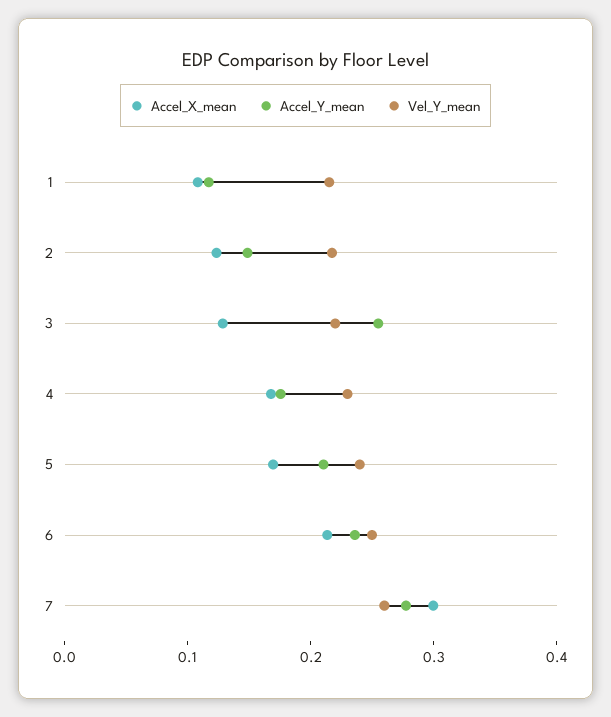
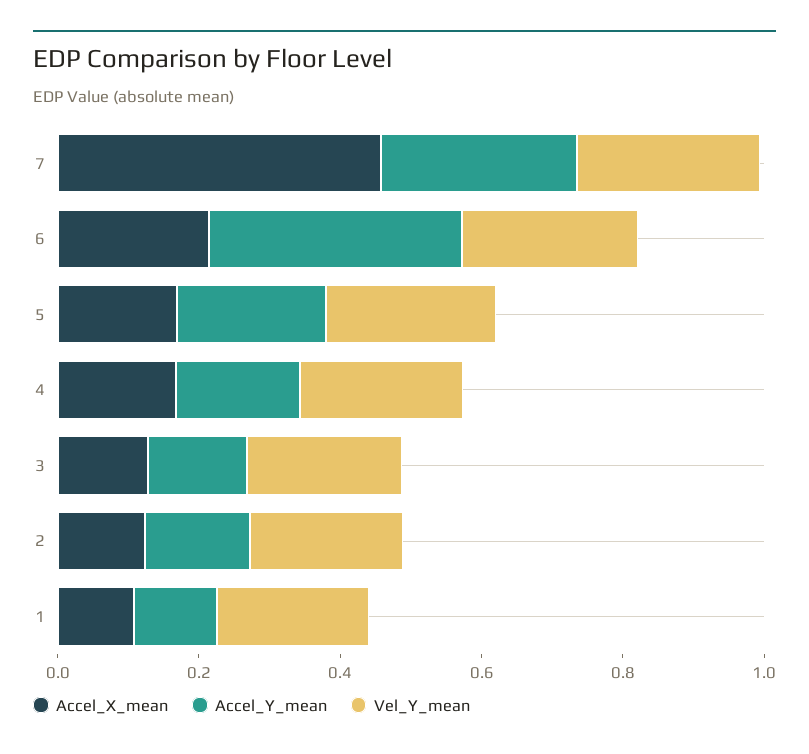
  {
    "Accel_X_mean": {
      "1": 0.1,
      "2": 0.12,
      "3": 0.12,
      "4": 0.16,
      "5": 0.16,
      "6": 0.22,
-     "7": 0.3
+     "7": 0.45
    },
    "Accel_Y_mean": {
      "1": 0.12,
      "2": 0.14,
-     "3": 0.26,
+     "3": 0.15,
      "4": 0.18,
      "5": 0.22,
-     "6": 0.24,
+     "6": 0.35,
      "7": 0.28
    },
    "Vel_Y_mean": {
      "1": 0.22,
      "2": 0.22,
      "3": 0.22,
      "4": 0.24,
      "5": 0.24,
      "6": 0.26,
      "7": 0.26
    }
  }

